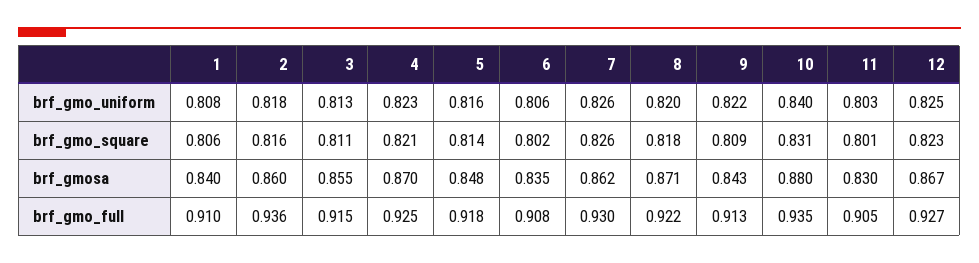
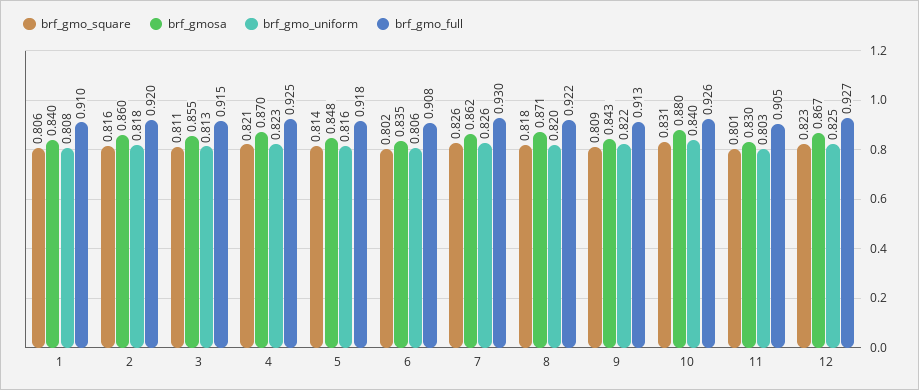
  {
    "brf_gmo_uniform": {
      "1": 0.808,
      "2": 0.818,
      "3": 0.813,
      "4": 0.823,
      "5": 0.816,
      "6": 0.806,
      "7": 0.826,
      "8": 0.82,
      "9": 0.822,
      "10": 0.84,
      "11": 0.803,
      "12": 0.825
    },
    "brf_gmo_square": {
      "1": 0.806,
      "2": 0.816,
      "3": 0.811,
      "4": 0.821,
      "5": 0.814,
      "6": 0.802,
      "7": 0.826,
      "8": 0.818,
      "9": 0.809,
      "10": 0.831,
      "11": 0.801,
      "12": 0.823
    },
    "brf_gmosa": {
      "1": 0.84,
      "2": 0.86,
      "3": 0.855,
      "4": 0.87,
      "5": 0.848,
      "6": 0.835,
      "7": 0.862,
      "8": 0.871,
      "9": 0.843,
      "10": 0.88,
      "11": 0.83,
      "12": 0.867
    },
    "brf_gmo_full": {
      "1": 0.91,
-     "2": 0.936,
+     "2": 0.92,
      "3": 0.915,
      "4": 0.925,
      "5": 0.918,
      "6": 0.908,
      "7": 0.93,
      "8": 0.922,
      "9": 0.913,
-     "10": 0.935,
+     "10": 0.926,
      "11": 0.905,
      "12": 0.927
    }
  }

